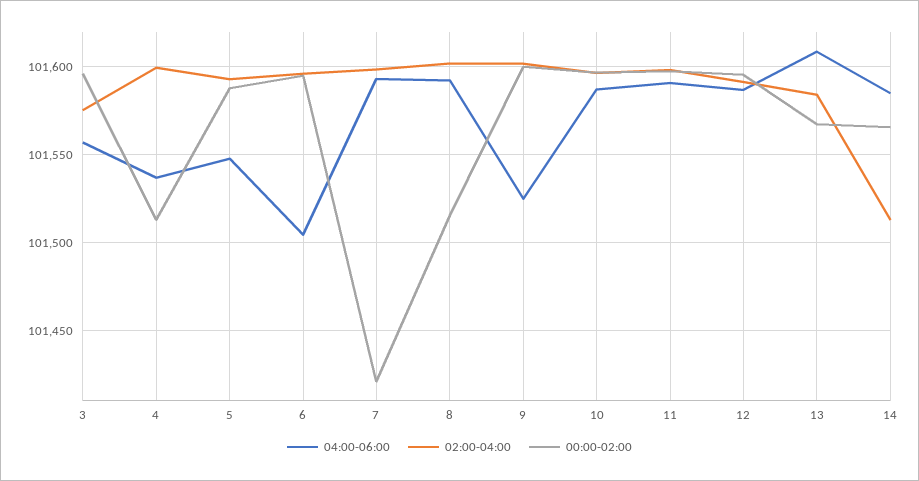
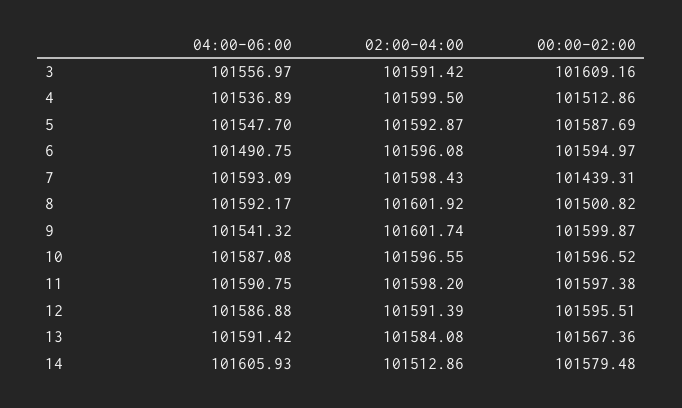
  {
    "04:00-06:00": {
      "3": 101556.97,
      "4": 101536.89,
      "5": 101547.7,
-     "6": 101505,
+     "6": 101490.75,
      "7": 101593.09,
      "8": 101592.17,
-     "9": 101525,
+     "9": 101541.32,
      "10": 101587.08,
      "11": 101590.75,
      "12": 101586.88,
-     "13": 101610,
+     "13": 101591.42,
-     "14": 101585
+     "14": 101605.93
    },
    "02:00-04:00": {
-     "3": 101575,
+     "3": 101591.42,
      "4": 101599.5,
      "5": 101592.87,
      "6": 101596.08,
      "7": 101598.43,
      "8": 101601.92,
      "9": 101601.74,
      "10": 101596.55,
      "11": 101598.2,
      "12": 101591.39,
      "13": 101584.08,
      "14": 101512.86
    },
    "00:00-02:00": {
-     "3": 101595,
+     "3": 101609.16,
      "4": 101512.86,
      "5": 101587.69,
      "6": 101594.97,
-     "7": 101420,
+     "7": 101439.31,
-     "8": 101515,
+     "8": 101500.82,
      "9": 101599.87,
      "10": 101596.52,
      "11": 101597.38,
      "12": 101595.51,
      "13": 101567.36,
-     "14": 101565
+     "14": 101579.48
    }
  }

